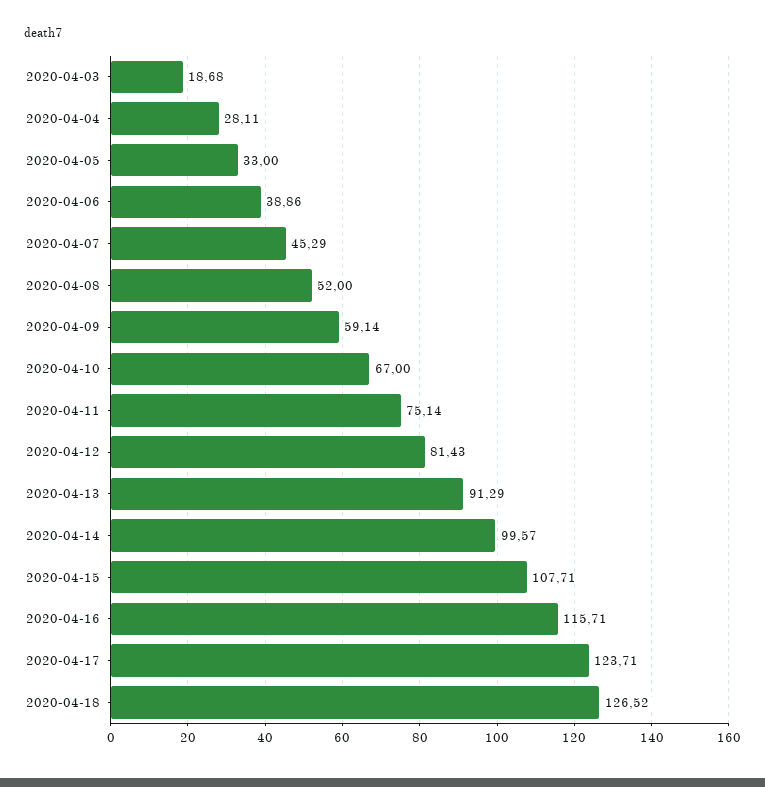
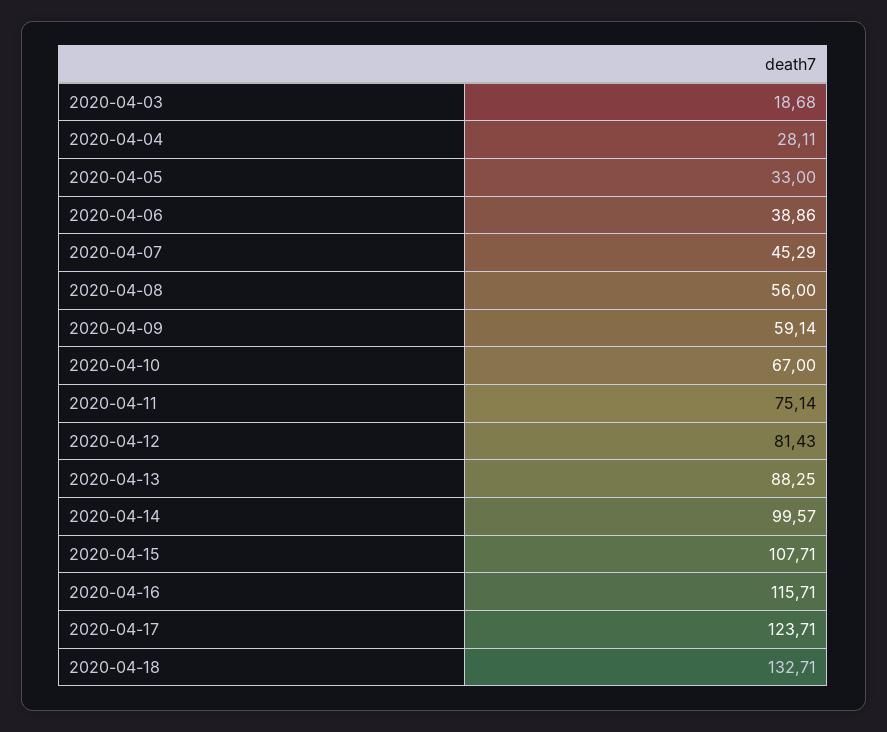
  {
    "2020-04-03": 18.68,
    "2020-04-04": 28.11,
    "2020-04-05": 33,
    "2020-04-06": 38.86,
    "2020-04-07": 45.29,
-   "2020-04-08": 52,
+   "2020-04-08": 56,
    "2020-04-09": 59.14,
    "2020-04-10": 67,
    "2020-04-11": 75.14,
    "2020-04-12": 81.43,
-   "2020-04-13": 91.29,
+   "2020-04-13": 88.25,
    "2020-04-14": 99.57,
    "2020-04-15": 107.71,
    "2020-04-16": 115.71,
    "2020-04-17": 123.71,
-   "2020-04-18": 126.52
+   "2020-04-18": 132.71
  }

